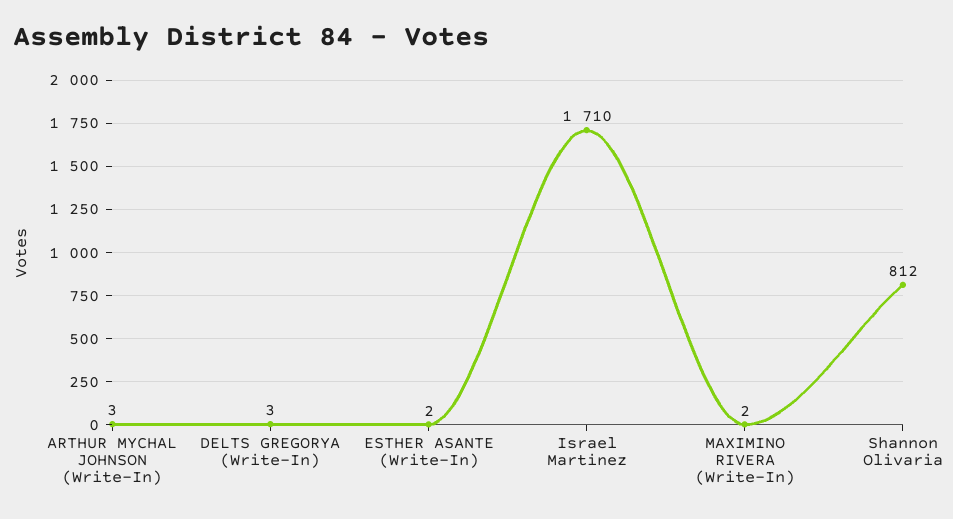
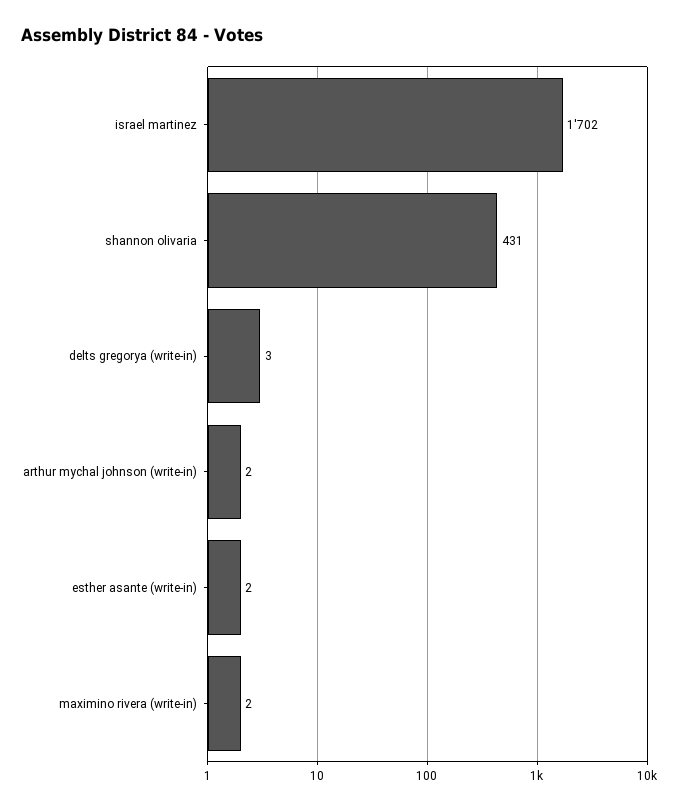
  {
-   "ARTHUR MYCHAL JOHNSON (Write-In)": 3,
+   "ARTHUR MYCHAL JOHNSON (Write-In)": 2,
    "DELTS GREGORYA (Write-In)": 3,
    "ESTHER ASANTE (Write-In)": 2,
-   "Israel Martinez": 1710,
+   "Israel Martinez": 1702,
    "MAXIMINO RIVERA (Write-In)": 2,
-   "Shannon Olivaria": 812
+   "Shannon Olivaria": 431
  }

